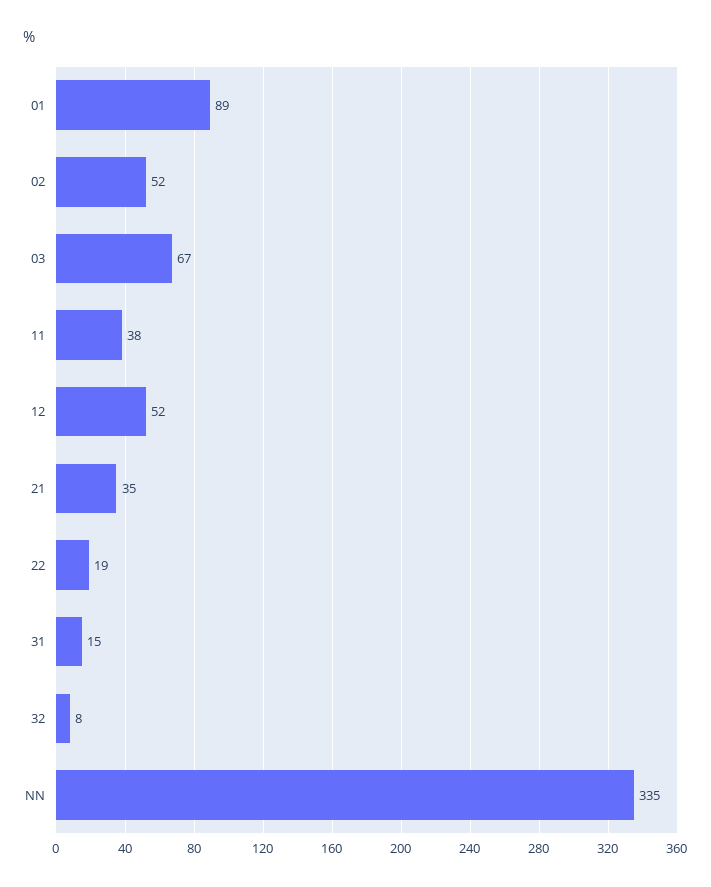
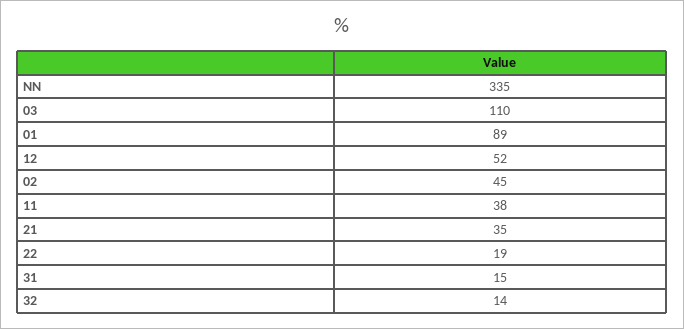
  {
    "01": 89,
-   "02": 52,
+   "02": 45,
-   "03": 67,
+   "03": 110,
    "11": 38,
    "12": 52,
    "21": 35,
    "22": 19,
    "31": 15,
-   "32": 8,
+   "32": 14,
    "NN": 335
  }

